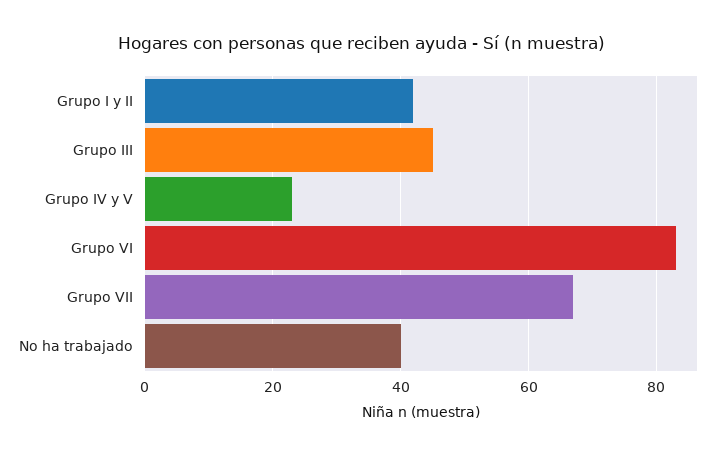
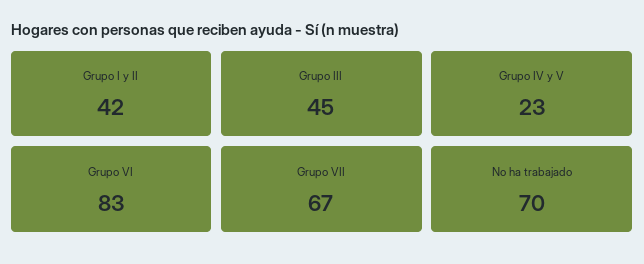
  {
    "Grupo I y II": 42,
    "Grupo III": 45,
    "Grupo IV y V": 23,
    "Grupo VI": 83,
    "Grupo VII": 67,
-   "No ha trabajado": 40
+   "No ha trabajado": 70
  }

